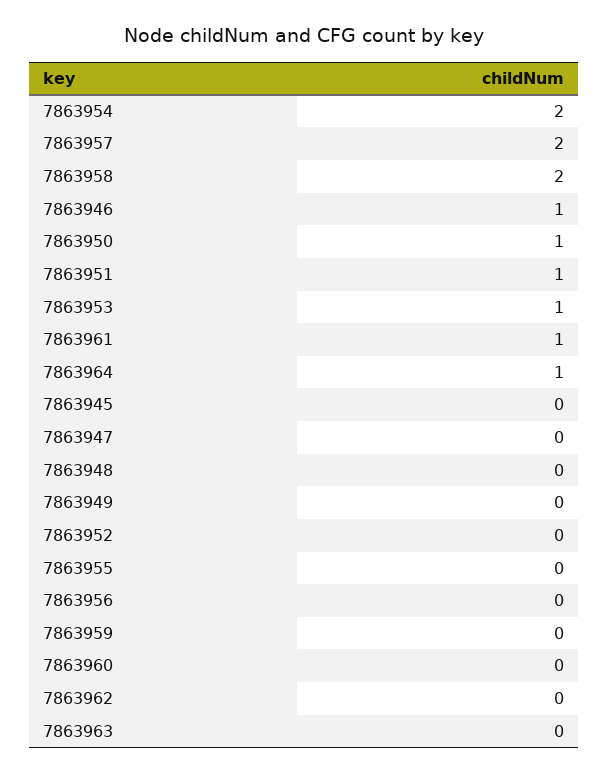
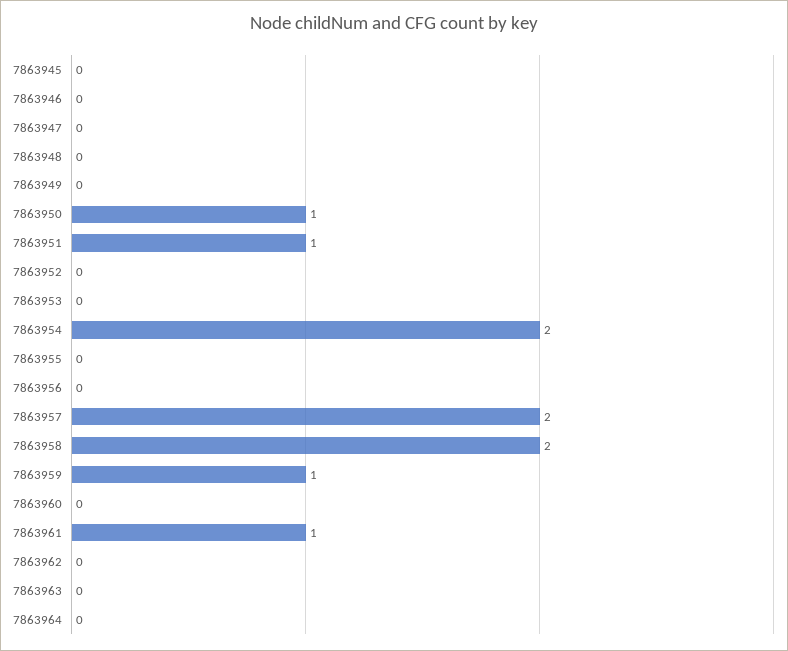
  {
    "7863954": 2,
    "7863957": 2,
    "7863958": 2,
-   "7863946": 1,
+   "7863946": 0,
    "7863950": 1,
    "7863951": 1,
-   "7863953": 1,
+   "7863953": 0,
    "7863961": 1,
-   "7863964": 1,
+   "7863964": 0,
    "7863945": 0,
    "7863947": 0,
    "7863948": 0,
    "7863949": 0,
    "7863952": 0,
    "7863955": 0,
    "7863956": 0,
-   "7863959": 0,
+   "7863959": 1,
    "7863960": 0,
    "7863962": 0,
    "7863963": 0
  }

